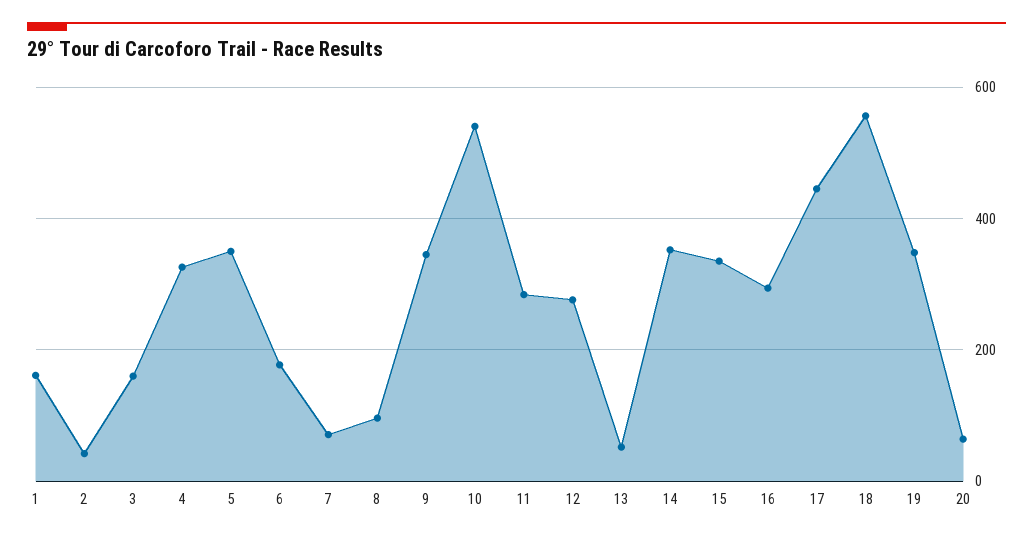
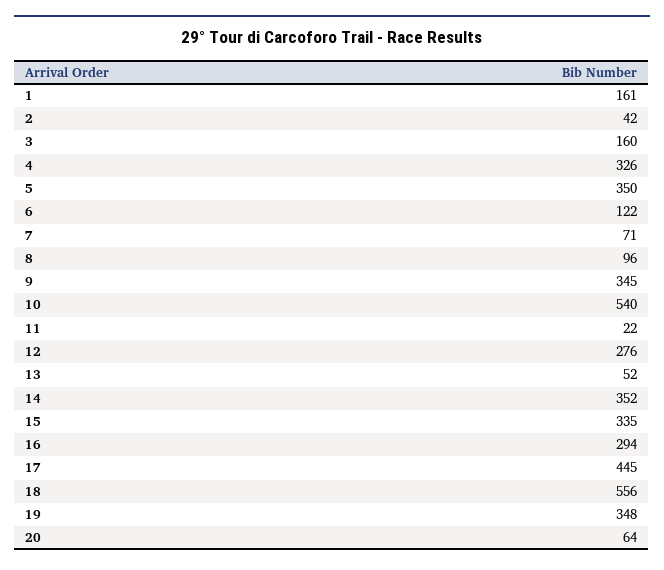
  {
    "1": 161,
    "2": 42,
    "3": 160,
    "4": 326,
    "5": 350,
-   "6": 180,
+   "6": 122,
    "7": 71,
    "8": 96,
    "9": 345,
    "10": 540,
-   "11": 280,
+   "11": 22,
    "12": 276,
    "13": 52,
    "14": 352,
    "15": 335,
    "16": 294,
    "17": 445,
    "18": 556,
    "19": 348,
    "20": 64
  }

